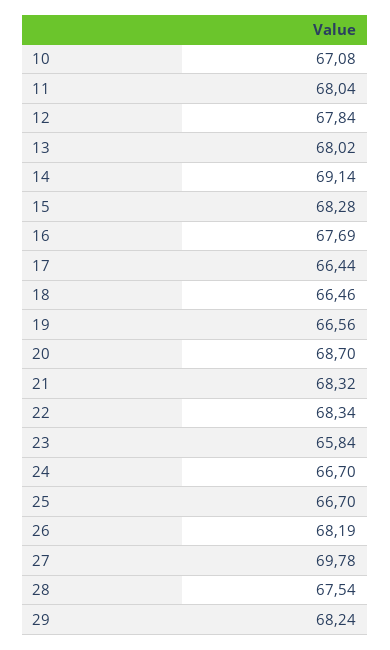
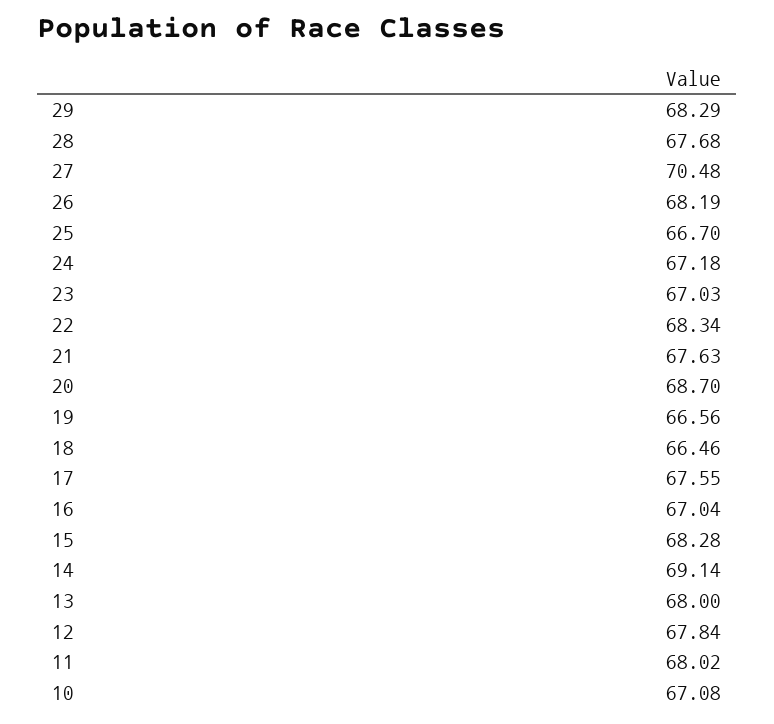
  {
    "10": 67.08,
-   "11": 68.04,
+   "11": 68.02,
    "12": 67.84,
-   "13": 68.02,
+   "13": 68,
    "14": 69.14,
    "15": 68.28,
-   "16": 67.69,
+   "16": 67.04,
-   "17": 66.44,
+   "17": 67.55,
    "18": 66.46,
    "19": 66.56,
    "20": 68.7,
-   "21": 68.32,
+   "21": 67.63,
    "22": 68.34,
-   "23": 65.84,
+   "23": 67.03,
-   "24": 66.7,
+   "24": 67.18,
    "25": 66.7,
    "26": 68.19,
-   "27": 69.78,
+   "27": 70.48,
-   "28": 67.54,
+   "28": 67.68,
-   "29": 68.24
+   "29": 68.29
  }

